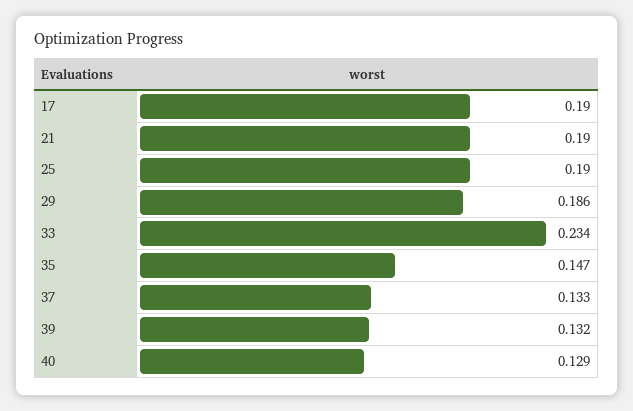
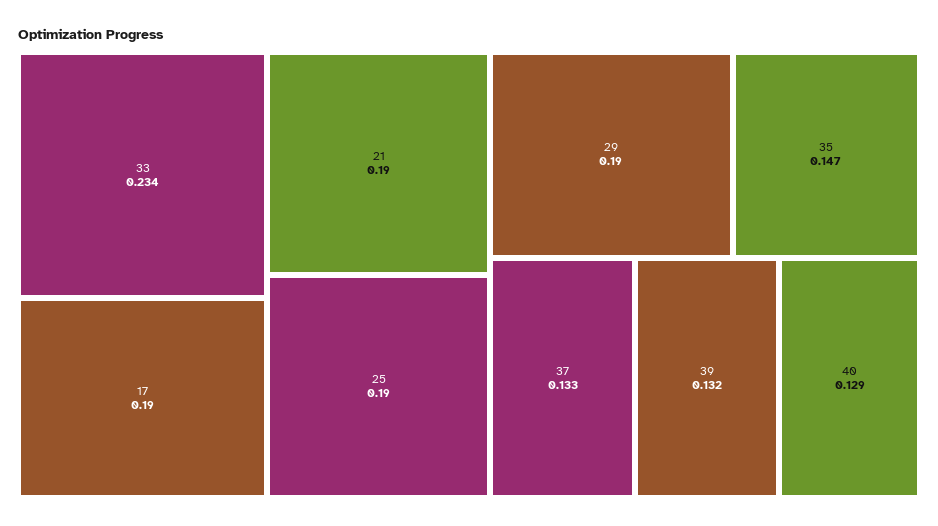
  {
    "17": 0.19,
    "21": 0.19,
    "25": 0.19,
-   "29": 0.186,
+   "29": 0.19,
    "33": 0.234,
    "35": 0.147,
    "37": 0.133,
    "39": 0.132,
    "40": 0.129
  }

